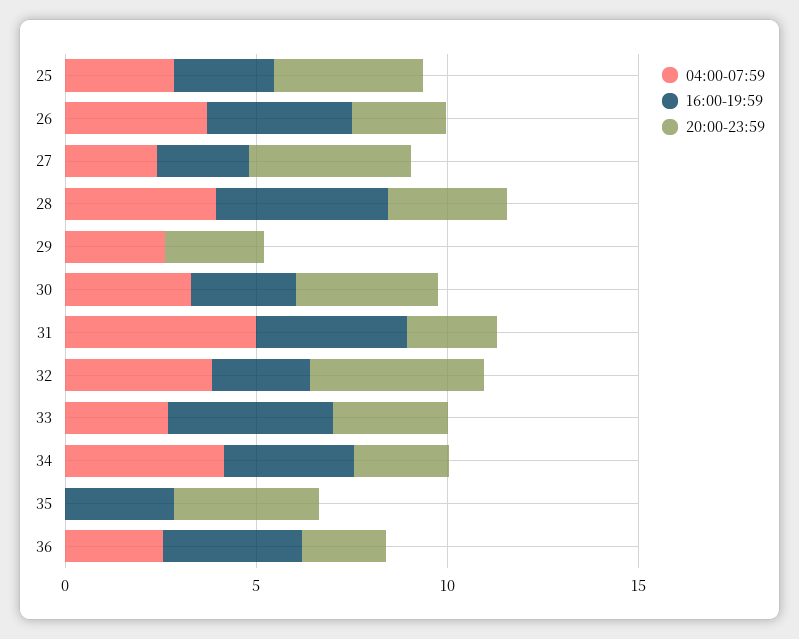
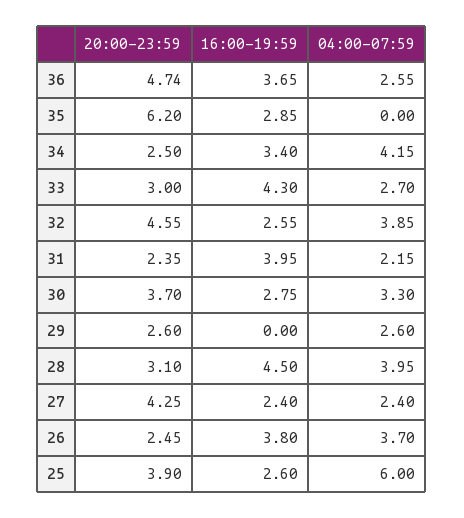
  {
    "04:00-07:59": {
-     "25": 3,
+     "25": 6,
      "26": 3.7,
      "27": 2.4,
      "28": 3.95,
      "29": 2.6,
      "30": 3.3,
-     "31": 5,
+     "31": 2.15,
      "32": 3.85,
      "33": 2.7,
      "34": 4.15,
      "35": 0,
      "36": 2.55
    },
    "16:00-19:59": {
      "25": 2.6,
      "26": 3.8,
      "27": 2.4,
      "28": 4.5,
      "29": 0,
      "30": 2.75,
      "31": 3.95,
      "32": 2.55,
      "33": 4.3,
      "34": 3.4,
      "35": 2.85,
      "36": 3.65
    },
    "20:00-23:59": {
      "25": 3.9,
      "26": 2.45,
      "27": 4.25,
      "28": 3.1,
      "29": 2.6,
      "30": 3.7,
      "31": 2.35,
      "32": 4.55,
      "33": 3,
      "34": 2.5,
-     "35": 4,
+     "35": 6.2,
-     "36": 2
+     "36": 4.74
    }
  }

